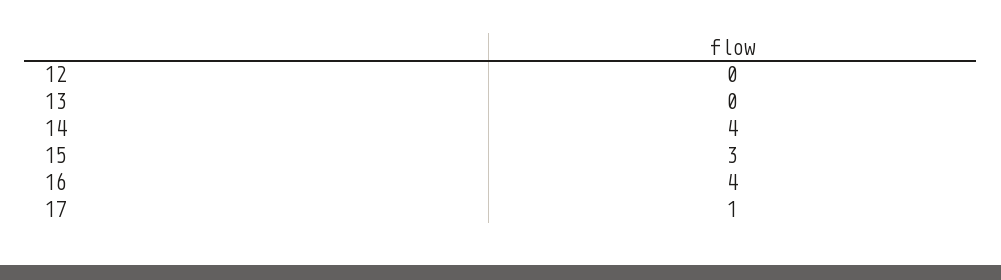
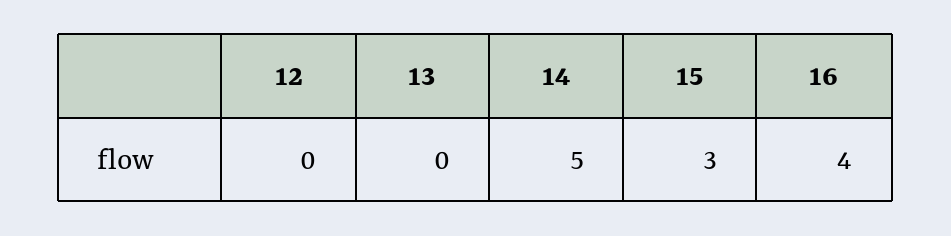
  {
    "12": 0,
    "13": 0,
-   "14": 4,
+   "14": 5,
    "15": 3,
-   "16": 4,
+   "16": 4
-   "17": 1
  }

